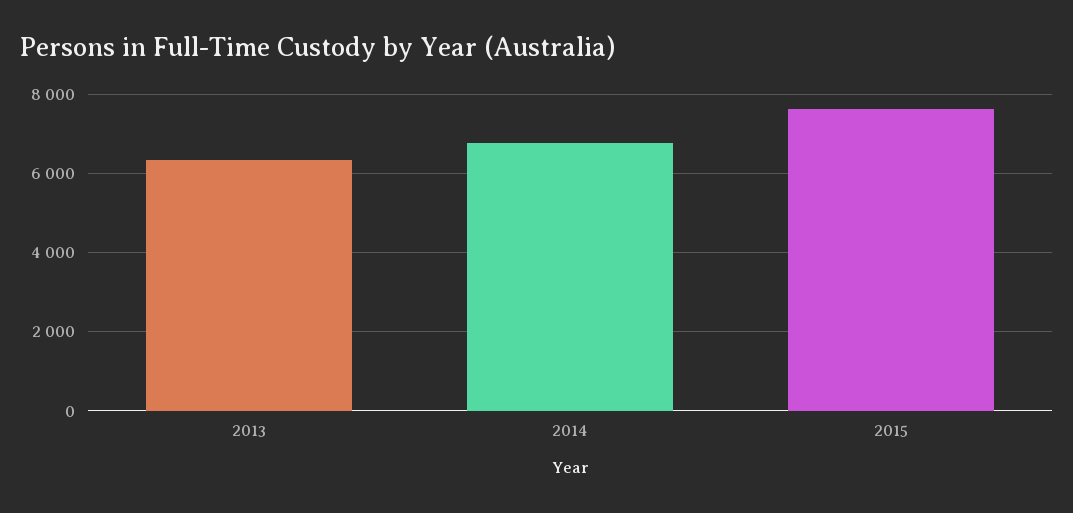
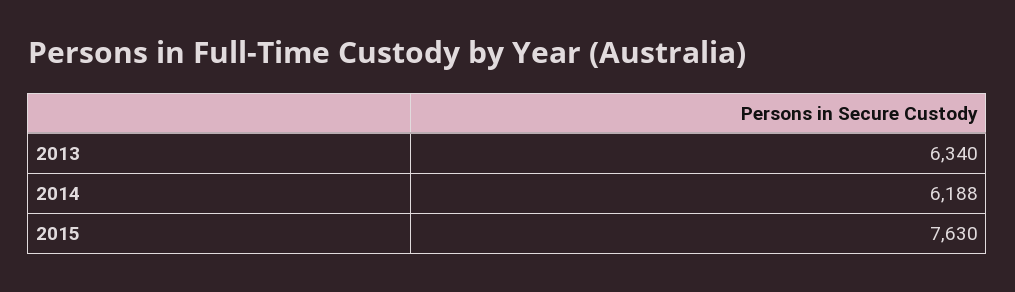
  {
    "2013": 6340,
-   "2014": 6800,
+   "2014": 6188,
    "2015": 7630
  }

